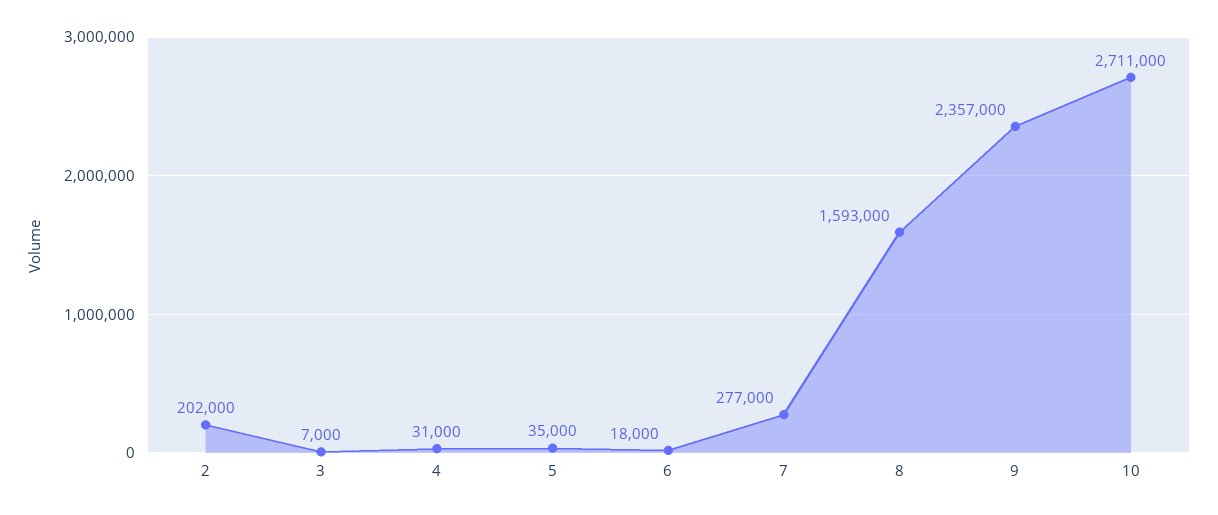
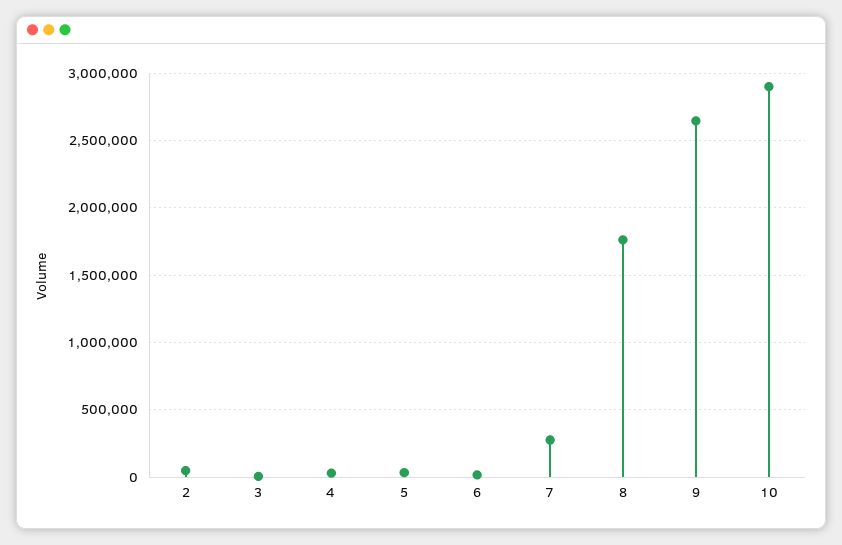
  {
-   "2": 202000,
+   "2": 50000,
    "3": 7000,
    "4": 31000,
    "5": 35000,
    "6": 18000,
    "7": 277000,
-   "8": 1593000,
+   "8": 1750000,
-   "9": 2357000,
+   "9": 2650000,
-   "10": 2711000
+   "10": 2900000
  }

